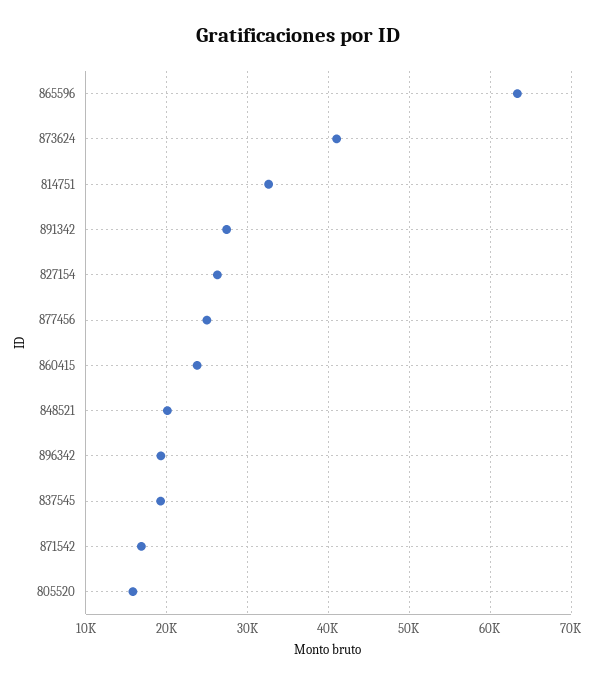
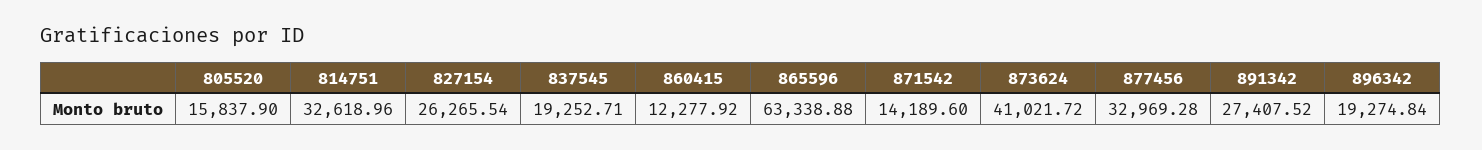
  {
    "865596": 63338.88,
    "873624": 41021.72,
    "814751": 32618.96,
    "891342": 27407.52,
    "827154": 26265.54,
-   "877456": 25000,
+   "877456": 32969.28,
-   "860415": 24000,
+   "860415": 12277.92,
-   "848521": 20000,
    "896342": 19274.84,
    "837545": 19252.71,
-   "871542": 17000,
+   "871542": 14189.6,
    "805520": 15837.9
  }

